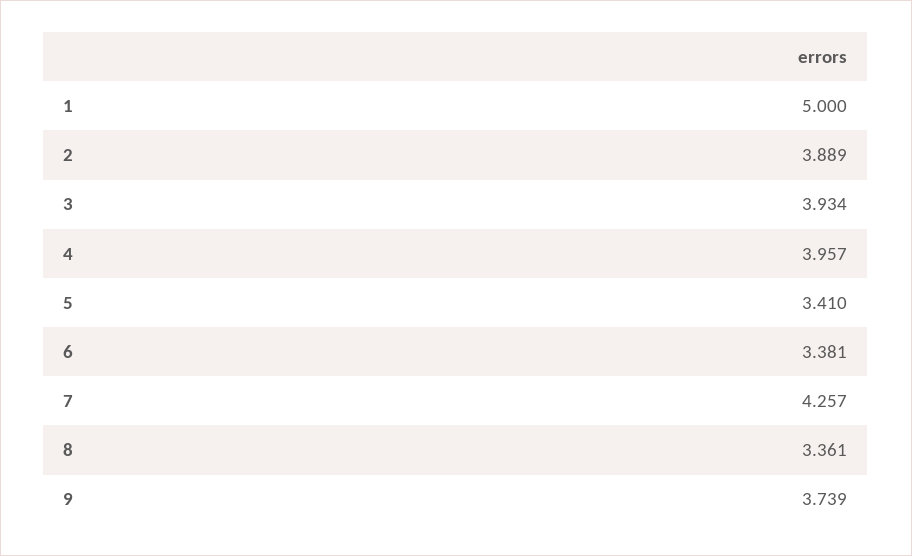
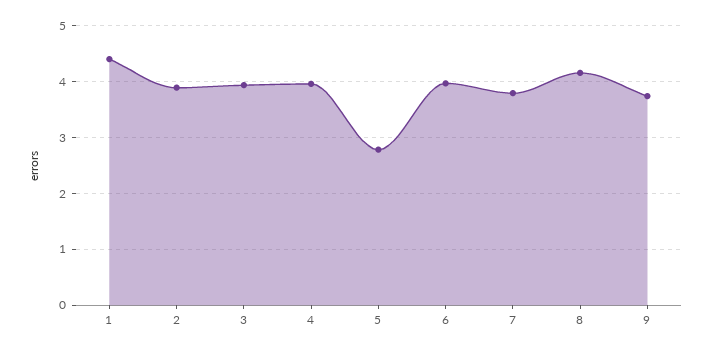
  {
-   "1": 5,
+   "1": 4.4,
    "2": 3.889,
    "3": 3.934,
    "4": 3.957,
-   "5": 3.41,
+   "5": 2.8,
-   "6": 3.381,
+   "6": 4,
-   "7": 4.257,
+   "7": 3.8,
-   "8": 3.361,
+   "8": 4.2,
    "9": 3.739
  }

